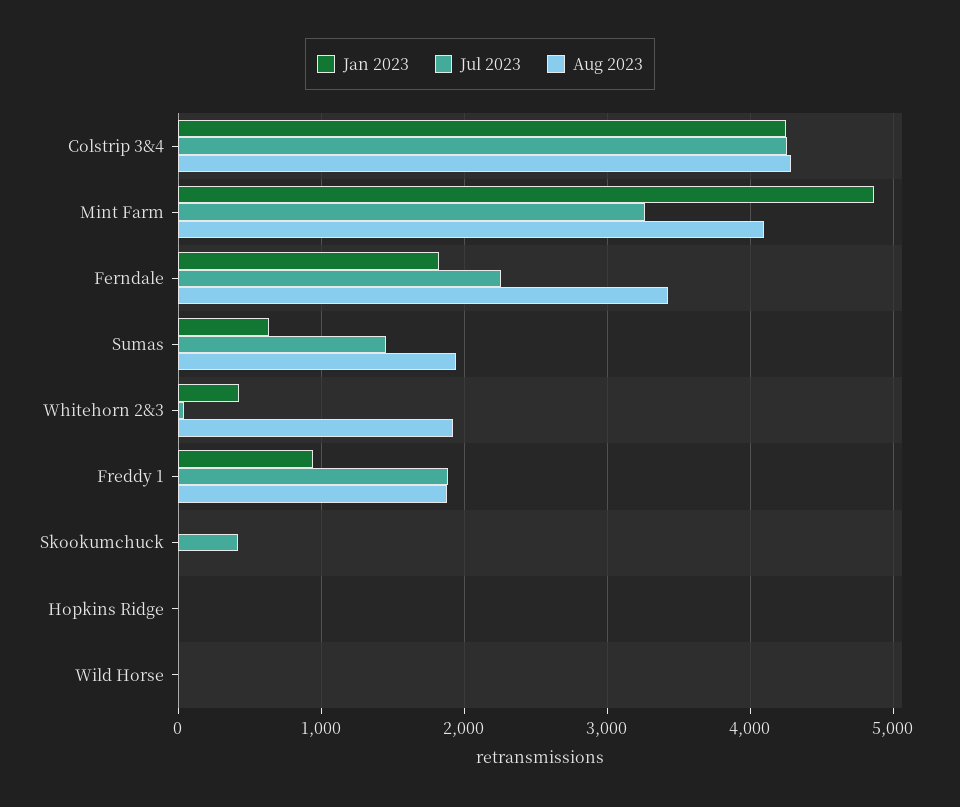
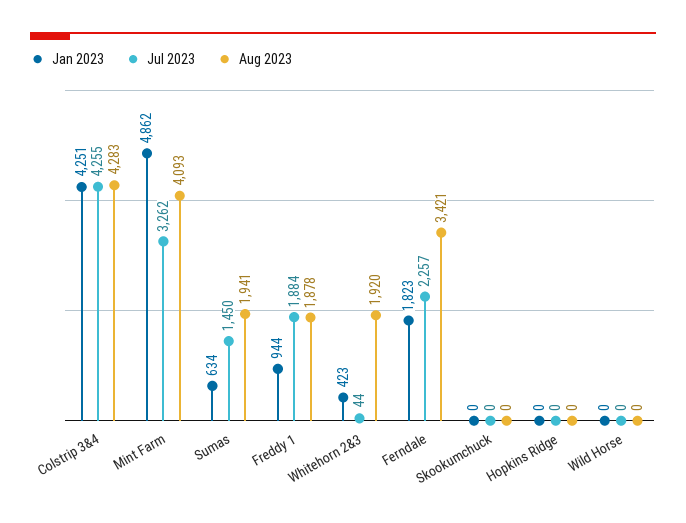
  {
    "Jan 2023": {
      "Colstrip 3&4": 4251,
      "Mint Farm": 4862,
      "Ferndale": 1823,
      "Sumas": 634,
      "Whitehorn 2&3": 423,
      "Freddy 1": 944,
      "Skookumchuck": 0,
      "Hopkins Ridge": 0,
      "Wild Horse": 0
    },
    "Jul 2023": {
      "Colstrip 3&4": 4255,
      "Mint Farm": 3262,
      "Ferndale": 2257,
      "Sumas": 1450,
      "Whitehorn 2&3": 44,
      "Freddy 1": 1884,
-     "Skookumchuck": 400,
+     "Skookumchuck": 0,
      "Hopkins Ridge": 0,
      "Wild Horse": 0
    },
    "Aug 2023": {
      "Colstrip 3&4": 4283,
      "Mint Farm": 4093,
      "Ferndale": 3421,
      "Sumas": 1941,
      "Whitehorn 2&3": 1920,
      "Freddy 1": 1878,
      "Skookumchuck": 0,
      "Hopkins Ridge": 0,
      "Wild Horse": 0
    }
  }

